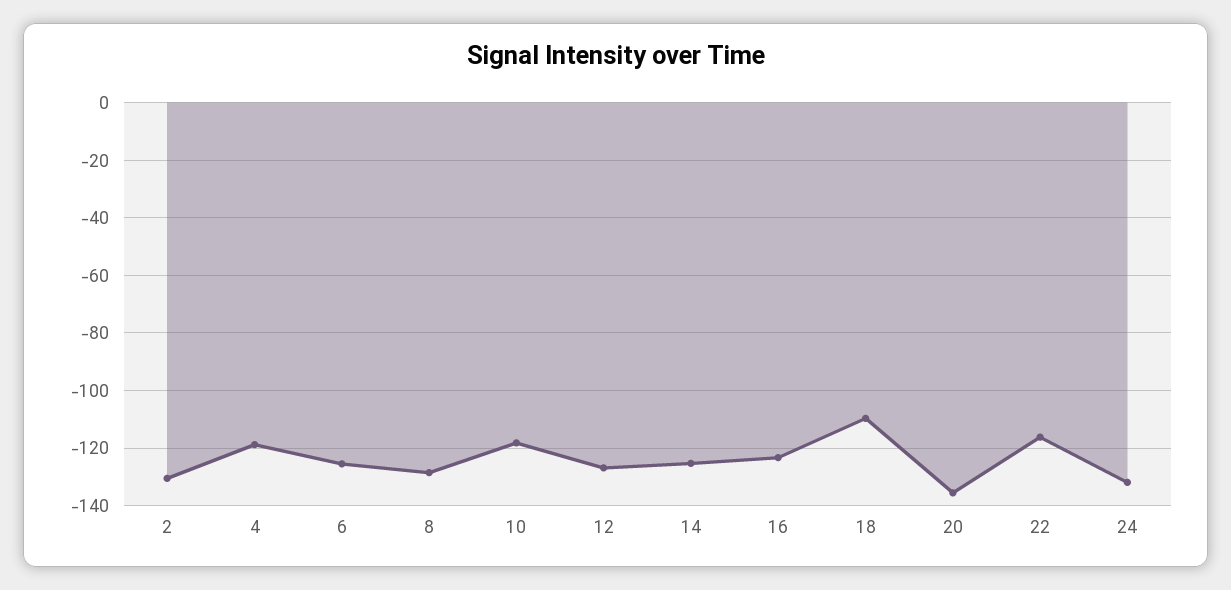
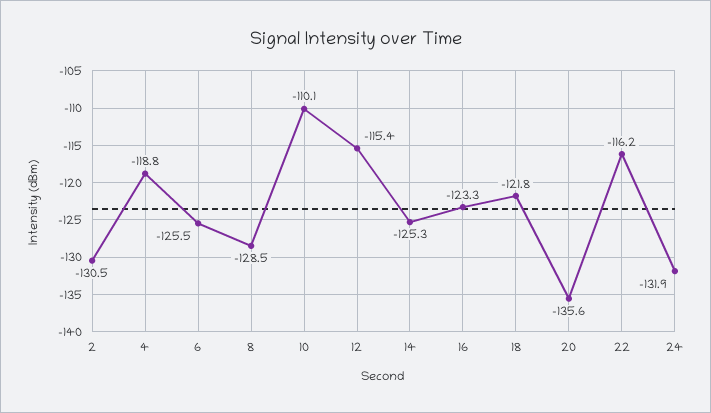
  {
    "2": -130.5,
    "4": -118.8,
    "6": -125.5,
    "8": -128.5,
-   "10": -117.5,
+   "10": -110.1,
-   "12": -127.5,
+   "12": -115.4,
    "14": -125.3,
    "16": -123.3,
-   "18": -110,
+   "18": -121.8,
    "20": -135.6,
    "22": -116.2,
    "24": -131.9
  }

